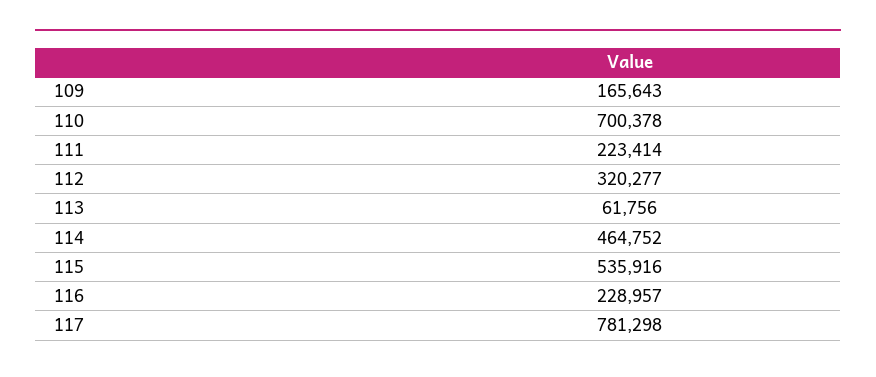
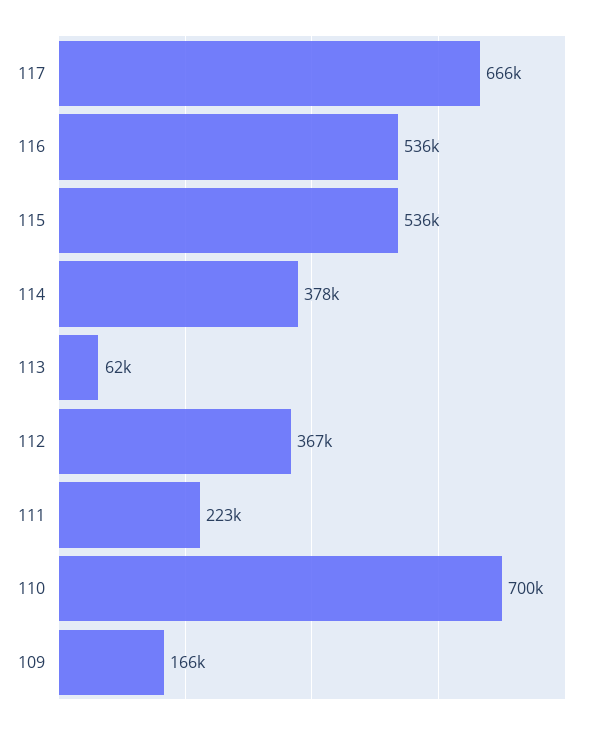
  {
    "109": 165643,
    "110": 700378,
    "111": 223414,
-   "112": 320277,
+   "112": 367000,
    "113": 61756,
-   "114": 464752,
+   "114": 378000,
    "115": 535916,
-   "116": 228957,
+   "116": 536000,
-   "117": 781298
+   "117": 666000
  }

